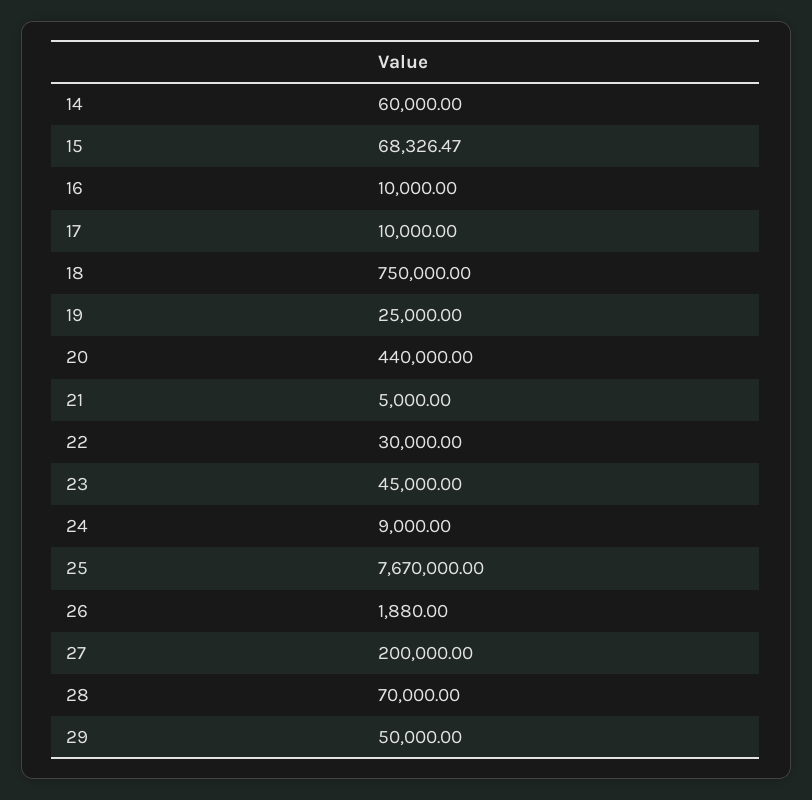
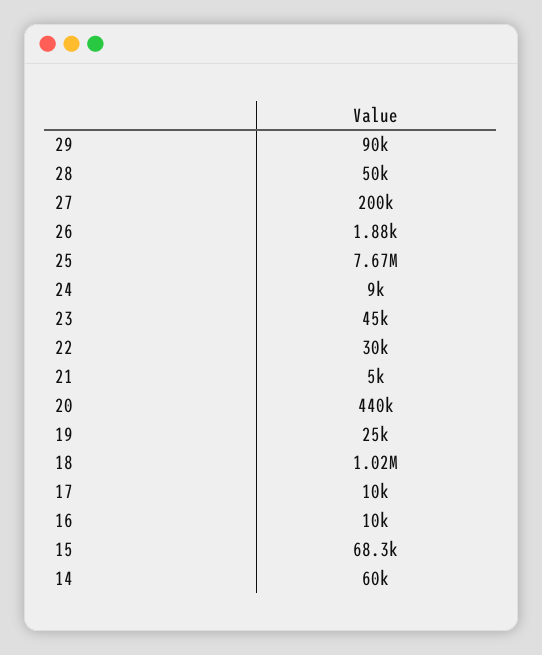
  {
    "14": 60000,
    "15": 68326.47,
    "16": 10000,
    "17": 10000,
-   "18": 750000,
+   "18": 1020000,
    "19": 25000,
    "20": 440000,
    "21": 5000,
    "22": 30000,
    "23": 45000,
    "24": 9000,
    "25": 7670000,
    "26": 1880,
    "27": 200000,
-   "28": 70000,
+   "28": 50000,
-   "29": 50000
+   "29": 90000
  }

